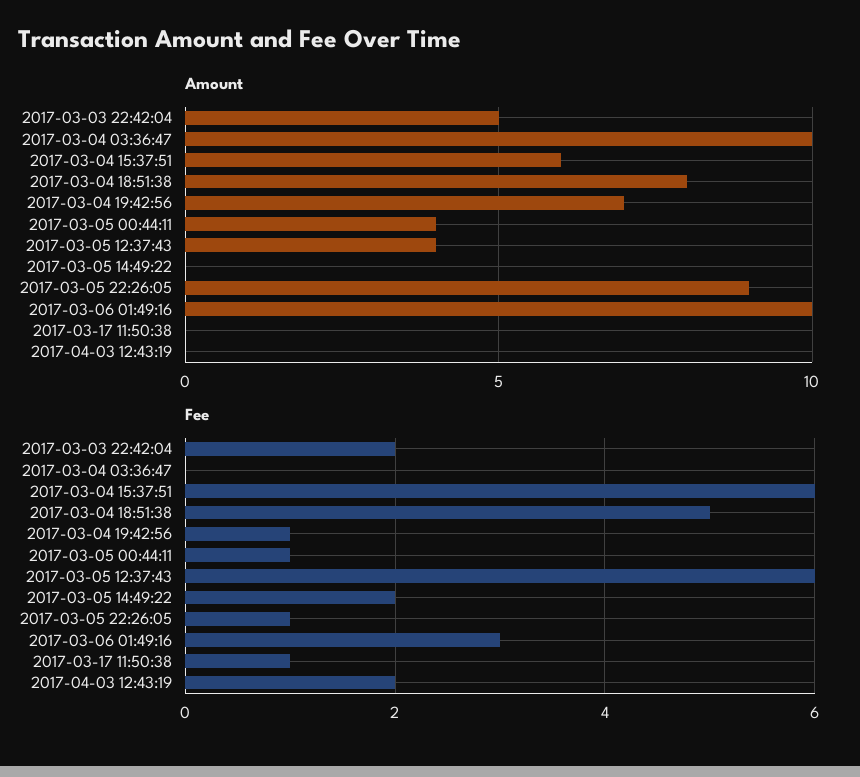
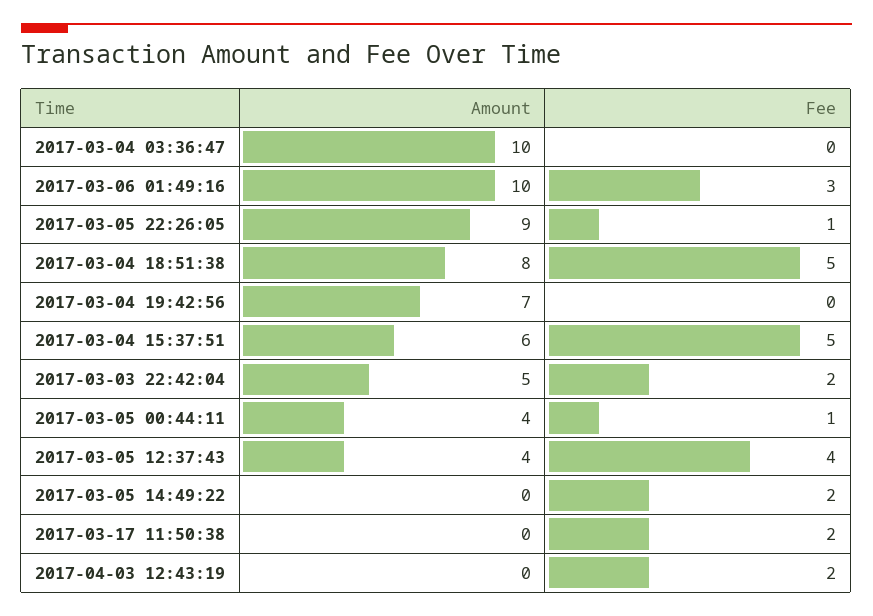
  {
    "Amount": {
      "2017-03-03 22:42:04": 5,
      "2017-03-04 03:36:47": 10,
      "2017-03-04 15:37:51": 6,
      "2017-03-04 18:51:38": 8,
      "2017-03-04 19:42:56": 7,
      "2017-03-05 00:44:11": 4,
      "2017-03-05 12:37:43": 4,
      "2017-03-05 14:49:22": 0,
      "2017-03-05 22:26:05": 9,
      "2017-03-06 01:49:16": 10,
      "2017-03-17 11:50:38": 0,
      "2017-04-03 12:43:19": 0
    },
    "Fee": {
      "2017-03-03 22:42:04": 2,
      "2017-03-04 03:36:47": 0,
-     "2017-03-04 15:37:51": 6,
+     "2017-03-04 15:37:51": 5,
      "2017-03-04 18:51:38": 5,
-     "2017-03-04 19:42:56": 1,
+     "2017-03-04 19:42:56": 0,
      "2017-03-05 00:44:11": 1,
-     "2017-03-05 12:37:43": 6,
+     "2017-03-05 12:37:43": 4,
      "2017-03-05 14:49:22": 2,
      "2017-03-05 22:26:05": 1,
      "2017-03-06 01:49:16": 3,
-     "2017-03-17 11:50:38": 1,
+     "2017-03-17 11:50:38": 2,
      "2017-04-03 12:43:19": 2
    }
  }

